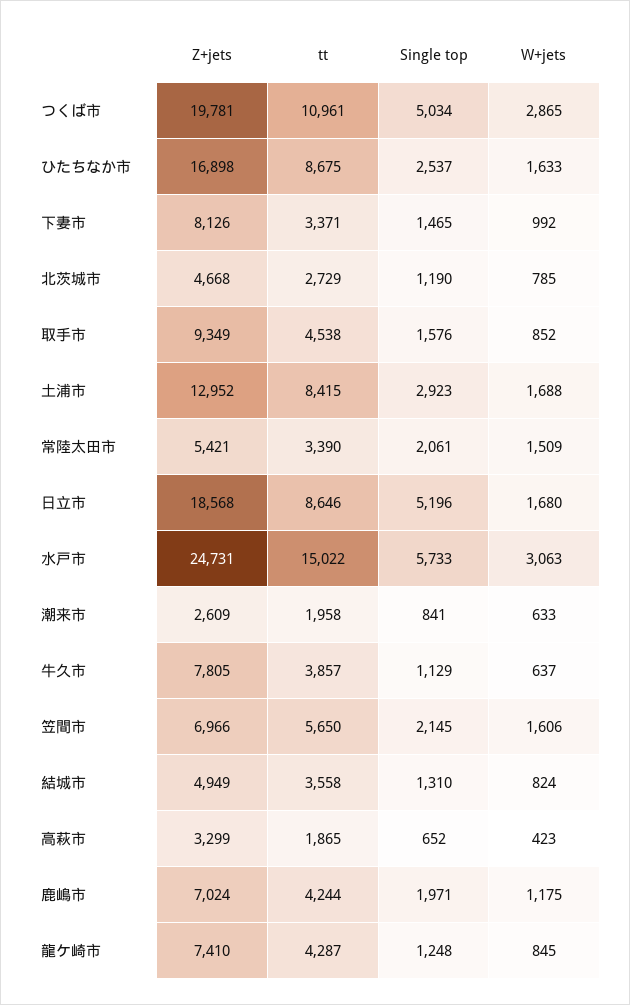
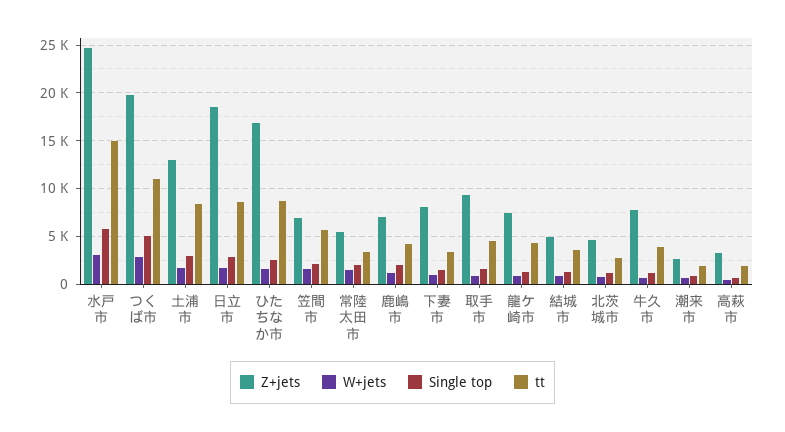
  {
    "Z+jets": {
      "つくば市": 19781,
      "ひたちなか市": 16898,
      "下妻市": 8126,
      "北茨城市": 4668,
      "取手市": 9349,
      "土浦市": 12952,
      "常陸太田市": 5421,
      "日立市": 18568,
      "水戸市": 24731,
      "潮来市": 2609,
      "牛久市": 7805,
      "笠間市": 6966,
      "結城市": 4949,
      "高萩市": 3299,
      "鹿嶋市": 7024,
      "龍ケ崎市": 7410
    },
    "tt": {
      "つくば市": 10961,
      "ひたちなか市": 8675,
      "下妻市": 3371,
      "北茨城市": 2729,
      "取手市": 4538,
      "土浦市": 8415,
      "常陸太田市": 3390,
      "日立市": 8646,
      "水戸市": 15022,
      "潮来市": 1958,
      "牛久市": 3857,
      "笠間市": 5650,
      "結城市": 3558,
      "高萩市": 1865,
      "鹿嶋市": 4244,
      "龍ケ崎市": 4287
    },
    "Single top": {
      "つくば市": 5034,
      "ひたちなか市": 2537,
      "下妻市": 1465,
      "北茨城市": 1190,
      "取手市": 1576,
      "土浦市": 2923,
      "常陸太田市": 2061,
-     "日立市": 5196,
+     "日立市": 3000,
      "水戸市": 5733,
      "潮来市": 841,
      "牛久市": 1129,
      "笠間市": 2145,
      "結城市": 1310,
      "高萩市": 652,
      "鹿嶋市": 1971,
      "龍ケ崎市": 1248
    },
    "W+jets": {
      "つくば市": 2865,
      "ひたちなか市": 1633,
      "下妻市": 992,
      "北茨城市": 785,
      "取手市": 852,
      "土浦市": 1688,
      "常陸太田市": 1509,
      "日立市": 1680,
      "水戸市": 3063,
      "潮来市": 633,
      "牛久市": 637,
      "笠間市": 1606,
      "結城市": 824,
      "高萩市": 423,
      "鹿嶋市": 1175,
      "龍ケ崎市": 845
    }
  }

